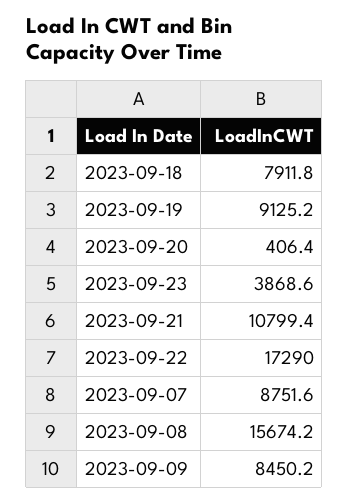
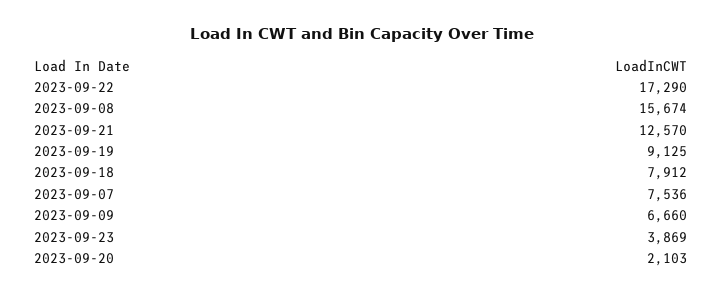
  {
    "2023-09-18": 7911.8,
    "2023-09-19": 9125.2,
-   "2023-09-20": 406.4,
+   "2023-09-20": 2103,
    "2023-09-23": 3868.6,
-   "2023-09-21": 10799.4,
+   "2023-09-21": 12570,
    "2023-09-22": 17290,
-   "2023-09-07": 8751.6,
+   "2023-09-07": 7536,
    "2023-09-08": 15674.2,
-   "2023-09-09": 8450.2
+   "2023-09-09": 6660
  }

